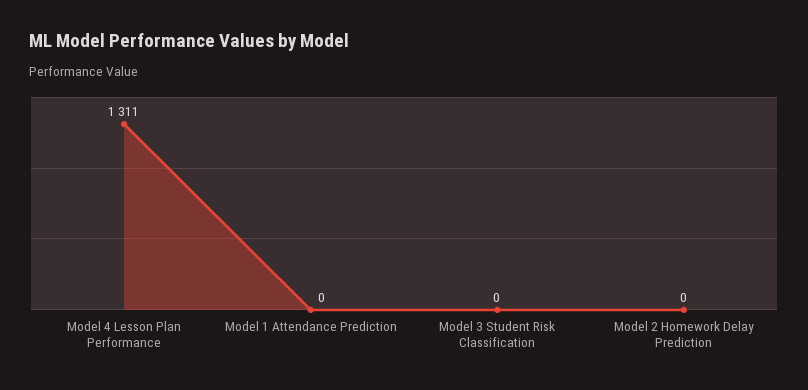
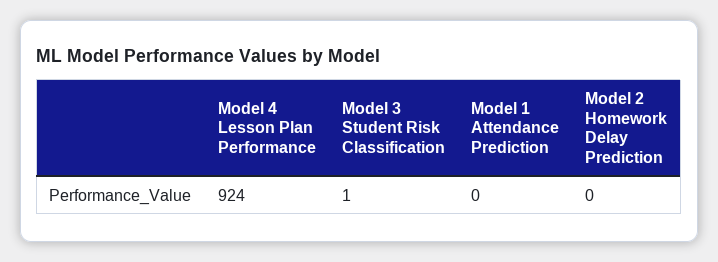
  {
-   "Model 4 Lesson Plan Performance": 1311,
+   "Model 4 Lesson Plan Performance": 924,
    "Model 1 Attendance Prediction": 0,
-   "Model 3 Student Risk Classification": 0,
+   "Model 3 Student Risk Classification": 1,
    "Model 2 Homework Delay Prediction": 0
  }

